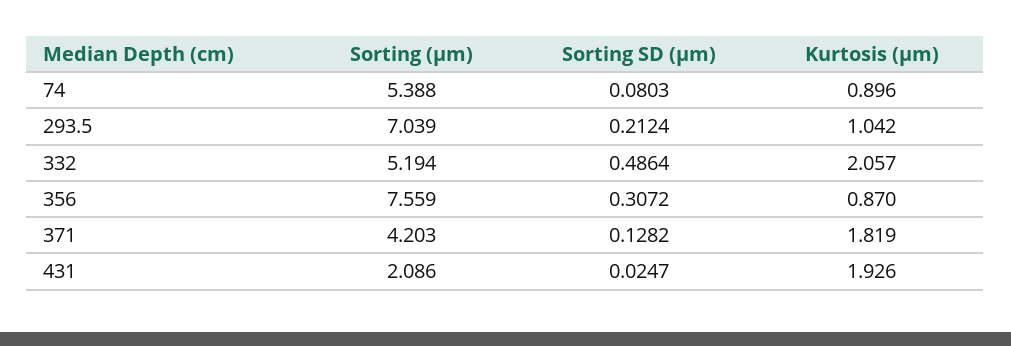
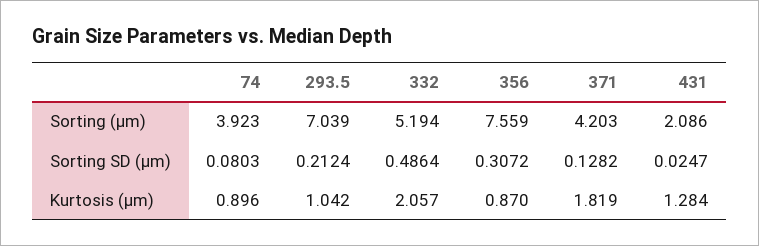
  {
    "Sorting (µm)": {
-     "74": 5.388,
+     "74": 3.923,
      "293.5": 7.039,
      "332": 5.194,
      "356": 7.559,
      "371": 4.203,
      "431": 2.086
    },
    "Sorting SD (µm)": {
      "74": 0.0803,
      "293.5": 0.2124,
      "332": 0.4864,
      "356": 0.3072,
      "371": 0.1282,
      "431": 0.0247
    },
    "Kurtosis (µm)": {
      "74": 0.896,
      "293.5": 1.042,
      "332": 2.057,
      "356": 0.87,
      "371": 1.819,
-     "431": 1.926
+     "431": 1.284
    }
  }

